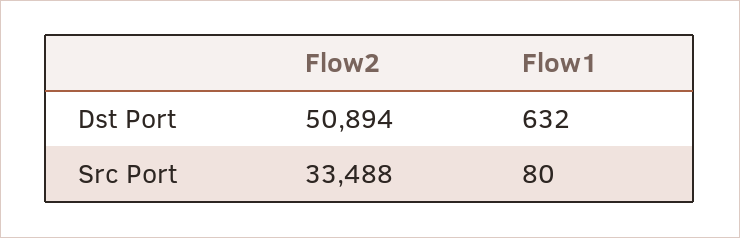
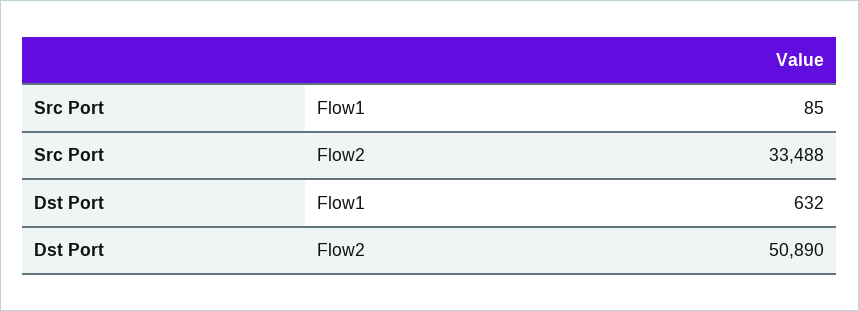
  {
    "Flow2": {
-     "Dst Port": 50894,
+     "Dst Port": 50890,
      "Src Port": 33488
    },
    "Flow1": {
      "Dst Port": 632,
-     "Src Port": 80
+     "Src Port": 85
    }
  }

